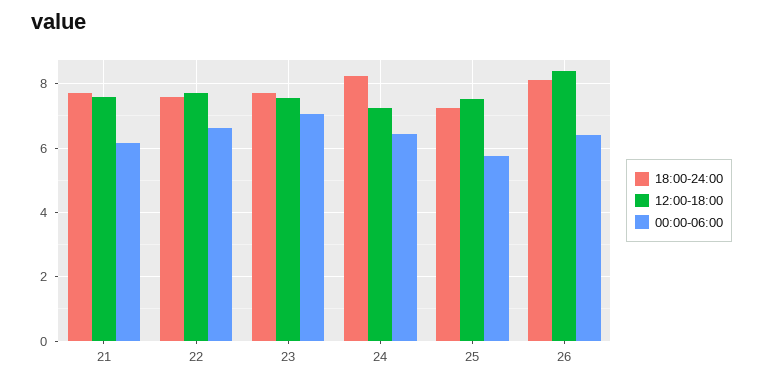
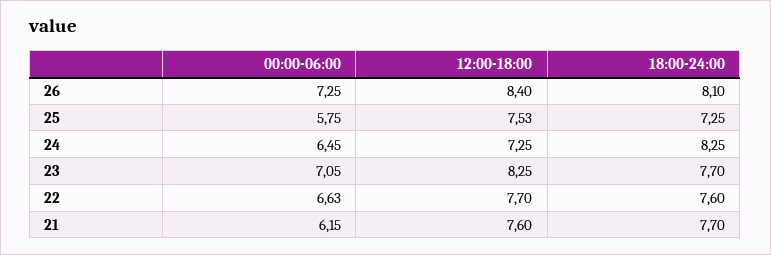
  {
    "18:00-24:00": {
      "21": 7.7,
      "22": 7.6,
      "23": 7.7,
      "24": 8.25,
      "25": 7.25,
      "26": 8.1
    },
    "12:00-18:00": {
      "21": 7.6,
      "22": 7.7,
-     "23": 7.6,
+     "23": 8.25,
      "24": 7.25,
      "25": 7.53,
      "26": 8.4
    },
    "00:00-06:00": {
      "21": 6.15,
      "22": 6.63,
      "23": 7.05,
      "24": 6.45,
      "25": 5.75,
-     "26": 6.4
+     "26": 7.25
    }
  }

